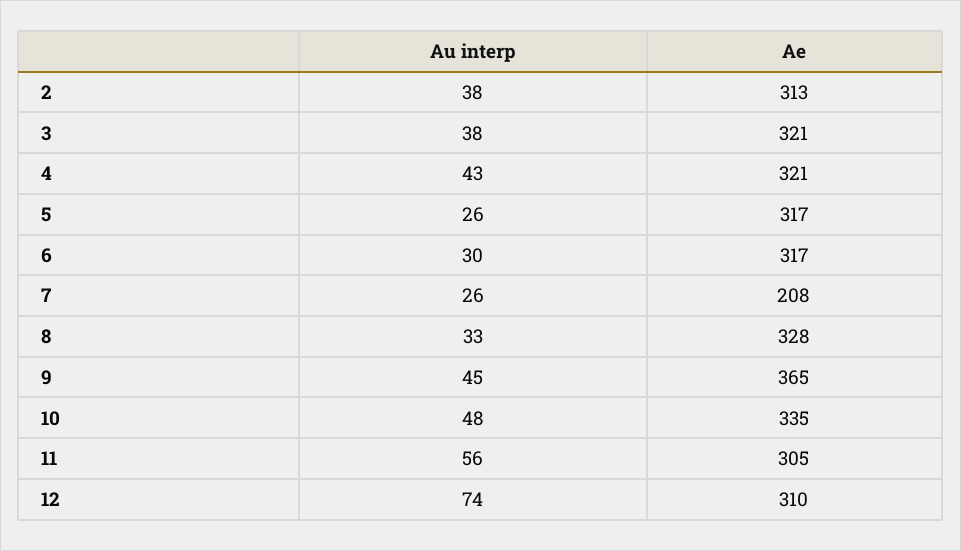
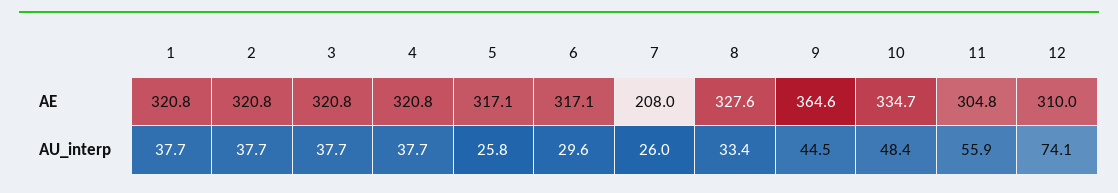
  {
    "Au interp": {
      "2": 37.7,
      "3": 37.7,
-     "4": 43,
+     "4": 37.7,
      "5": 25.8,
      "6": 29.6,
      "7": 26,
      "8": 33.4,
      "9": 44.5,
      "10": 48.4,
      "11": 55.9,
-     "12": 74.1
+     "12": 74.1,
+     "1": 37.7
    },
    "Ae": {
-     "2": 313,
+     "2": 320.8,
      "3": 320.8,
      "4": 320.8,
      "5": 317.1,
      "6": 317.1,
      "7": 208,
      "8": 327.6,
      "9": 364.6,
      "10": 334.7,
      "11": 304.8,
-     "12": 310
+     "12": 310,
+     "1": 320.8
    }
  }

